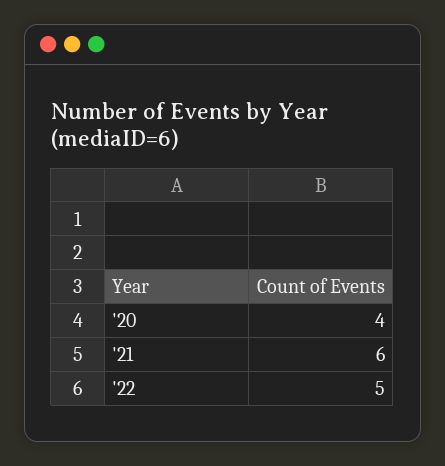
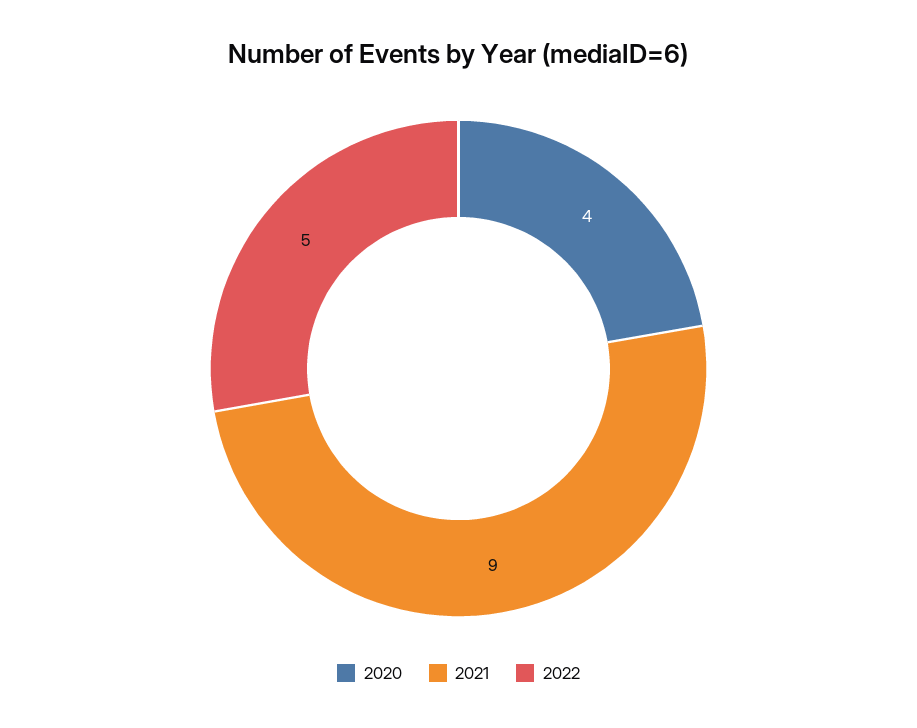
  {
    "'20": 4,
-   "'21": 6,
+   "'21": 9,
    "'22": 5
  }

